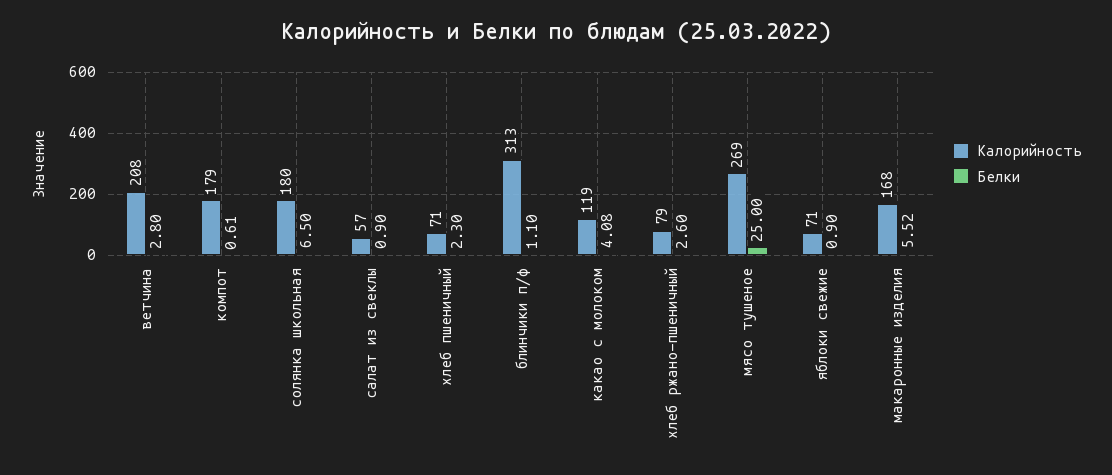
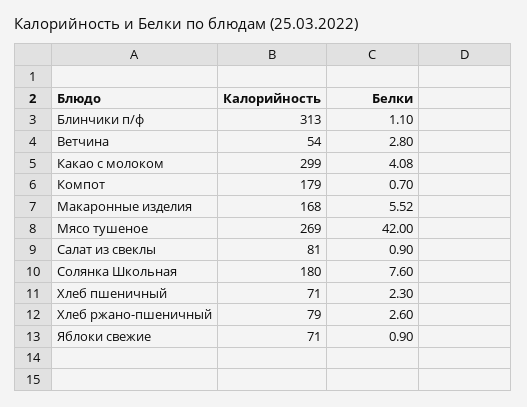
  {
    "Калорийность": {
-     "ветчина": 208,
+     "ветчина": 54,
      "компот": 179,
      "солянка школьная": 180,
-     "салат из свеклы": 57,
+     "салат из свеклы": 81,
      "хлеб пшеничный": 71,
      "блинчики п/ф": 313,
-     "какао с молоком": 119,
+     "какао с молоком": 299,
      "хлеб ржано-пшеничный": 79,
      "мясо тушеное": 269,
      "яблоки свежие": 71,
      "макаронные изделия": 168
    },
    "Белки": {
      "ветчина": 2.8,
-     "компот": 0.61,
+     "компот": 0.7,
-     "солянка школьная": 6.5,
+     "солянка школьная": 7.6,
      "салат из свеклы": 0.9,
      "хлеб пшеничный": 2.3,
      "блинчики п/ф": 1.1,
      "какао с молоком": 4.08,
      "хлеб ржано-пшеничный": 2.6,
-     "мясо тушеное": 25,
+     "мясо тушеное": 42,
      "яблоки свежие": 0.9,
      "макаронные изделия": 5.52
    }
  }

